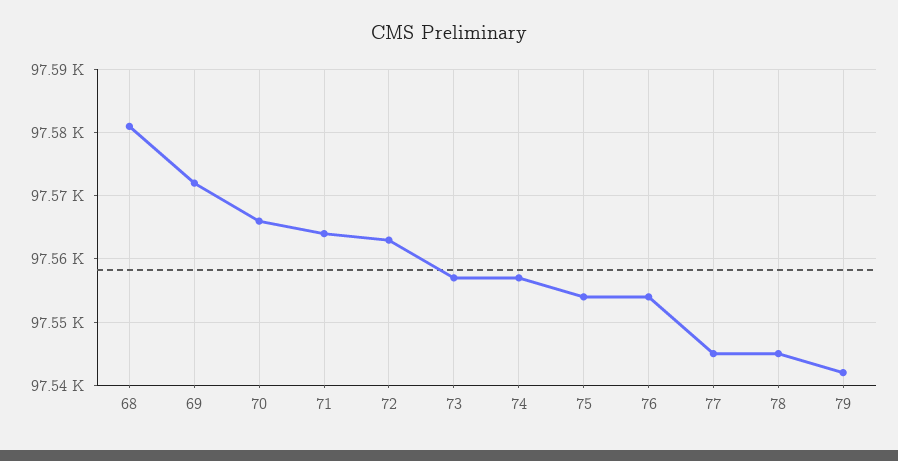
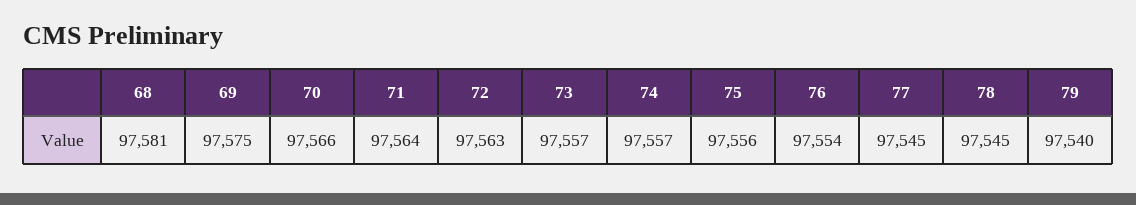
  {
    "68": 97581,
-   "69": 97572,
+   "69": 97575,
    "70": 97566,
    "71": 97564,
    "72": 97563,
    "73": 97557,
    "74": 97557,
-   "75": 97554,
+   "75": 97556,
    "76": 97554,
    "77": 97545,
    "78": 97545,
-   "79": 97542
+   "79": 97540
  }

